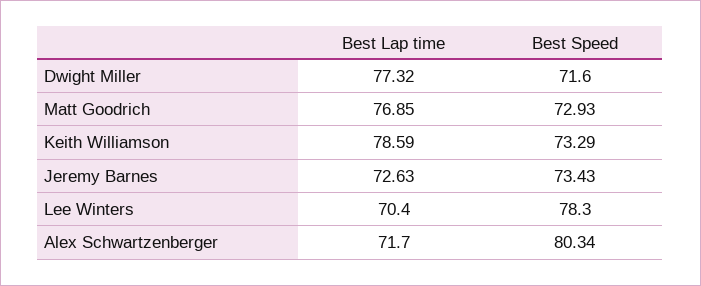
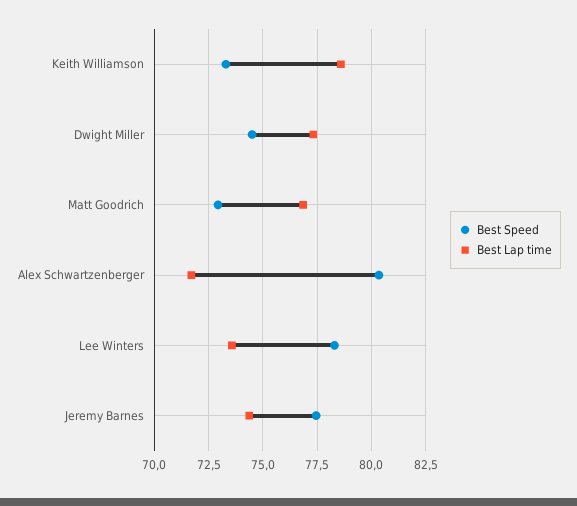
  {
    "Best Lap time": {
      "Dwight Miller": 77.32,
      "Matt Goodrich": 76.85,
      "Keith Williamson": 78.59,
-     "Jeremy Barnes": 72.63,
+     "Jeremy Barnes": 74.5,
-     "Lee Winters": 70.4,
+     "Lee Winters": 73.5,
      "Alex Schwartzenberger": 71.7
    },
    "Best Speed": {
-     "Dwight Miller": 71.6,
+     "Dwight Miller": 74.5,
      "Matt Goodrich": 72.93,
      "Keith Williamson": 73.29,
-     "Jeremy Barnes": 73.43,
+     "Jeremy Barnes": 77.5,
      "Lee Winters": 78.3,
      "Alex Schwartzenberger": 80.34
    }
  }

